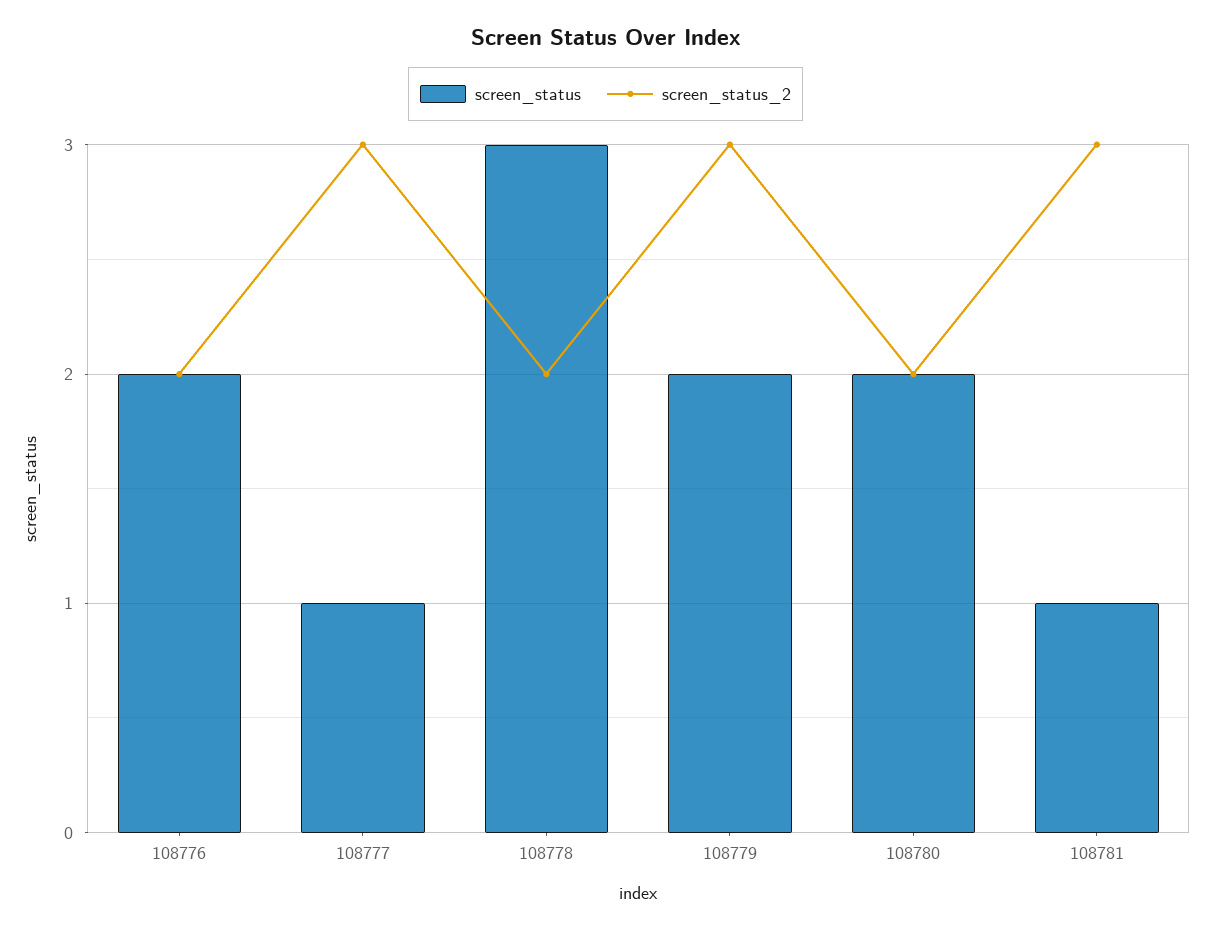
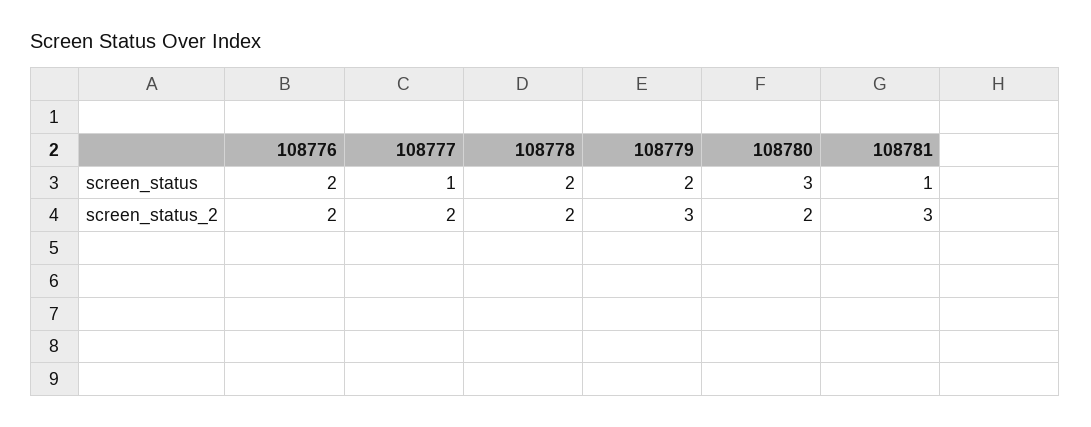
  {
    "screen_status": {
      "108776": 2,
      "108777": 1,
-     "108778": 3,
+     "108778": 2,
      "108779": 2,
-     "108780": 2,
+     "108780": 3,
      "108781": 1
    },
    "screen_status_2": {
      "108776": 2,
-     "108777": 3,
+     "108777": 2,
      "108778": 2,
      "108779": 3,
      "108780": 2,
      "108781": 3
    }
  }

